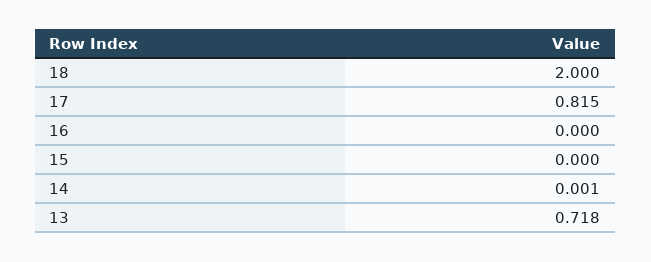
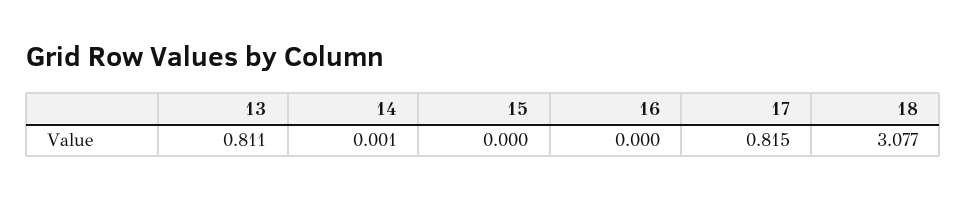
  {
-   "18": 2,
+   "18": 3.077,
    "17": 0.815,
    "16": 0,
    "15": 0,
    "14": 0.001,
-   "13": 0.718
+   "13": 0.811
  }

